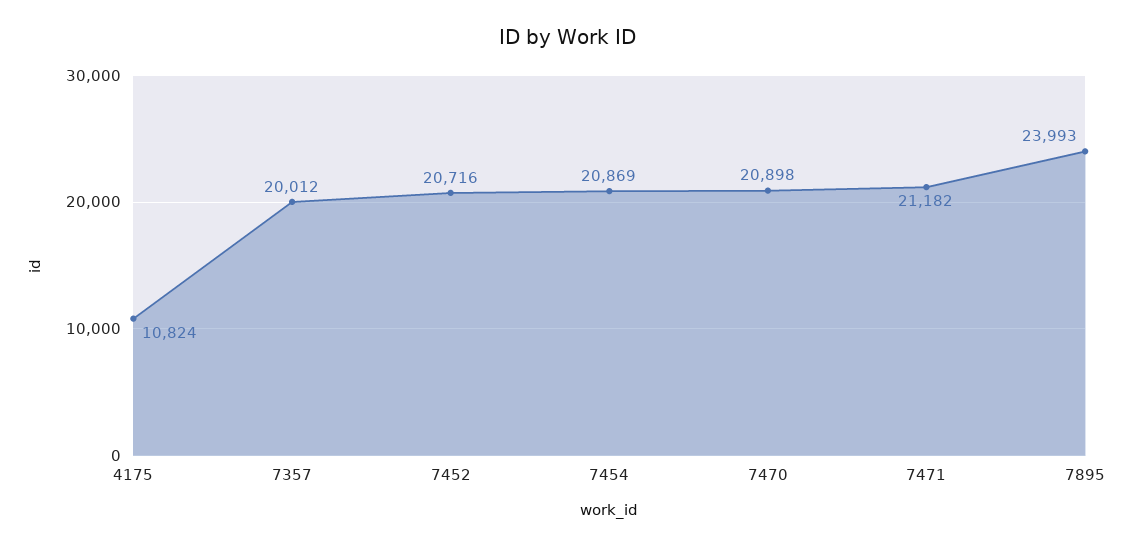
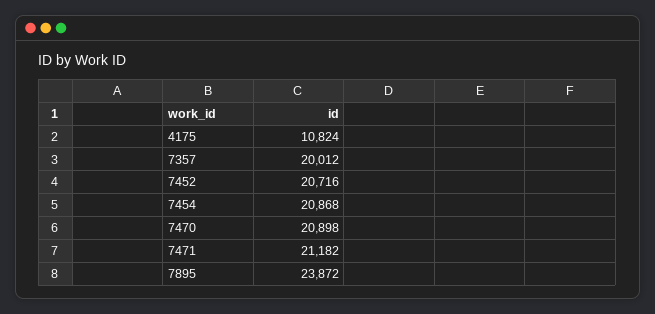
  {
    "4175": 10824,
    "7357": 20012,
    "7452": 20716,
-   "7454": 20869,
+   "7454": 20868,
    "7470": 20898,
    "7471": 21182,
-   "7895": 23993
+   "7895": 23872
  }

